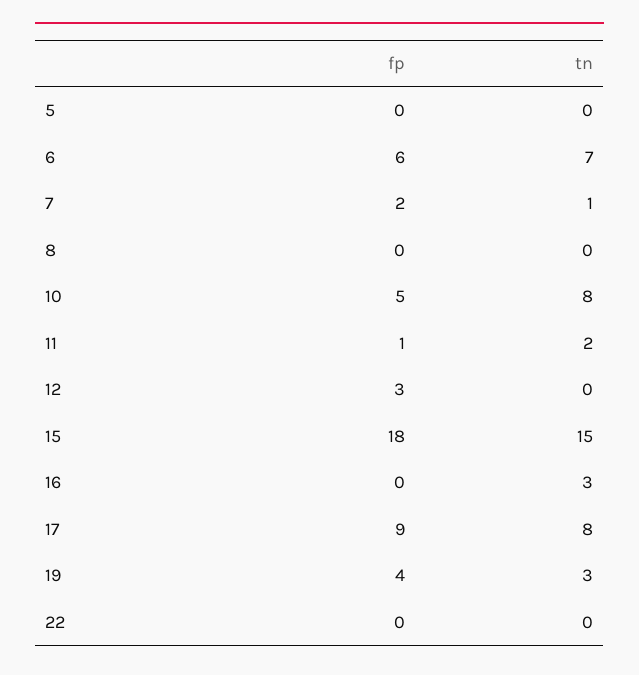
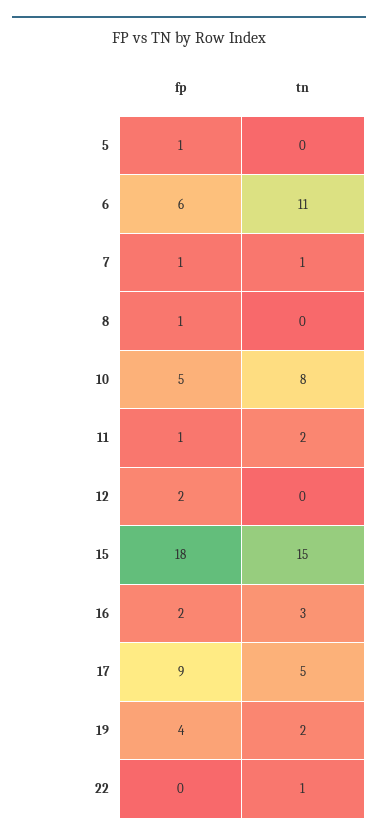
  {
    "fp": {
-     "5": 0,
+     "5": 1,
      "6": 6,
-     "7": 2,
+     "7": 1,
-     "8": 0,
+     "8": 1,
      "10": 5,
      "11": 1,
-     "12": 3,
+     "12": 2,
      "15": 18,
-     "16": 0,
+     "16": 2,
      "17": 9,
      "19": 4,
      "22": 0
    },
    "tn": {
      "5": 0,
-     "6": 7,
+     "6": 11,
      "7": 1,
      "8": 0,
      "10": 8,
      "11": 2,
      "12": 0,
      "15": 15,
      "16": 3,
-     "17": 8,
+     "17": 5,
-     "19": 3,
+     "19": 2,
-     "22": 0
+     "22": 1
    }
  }

